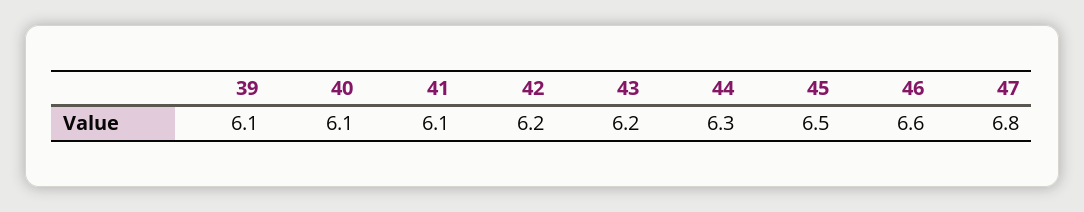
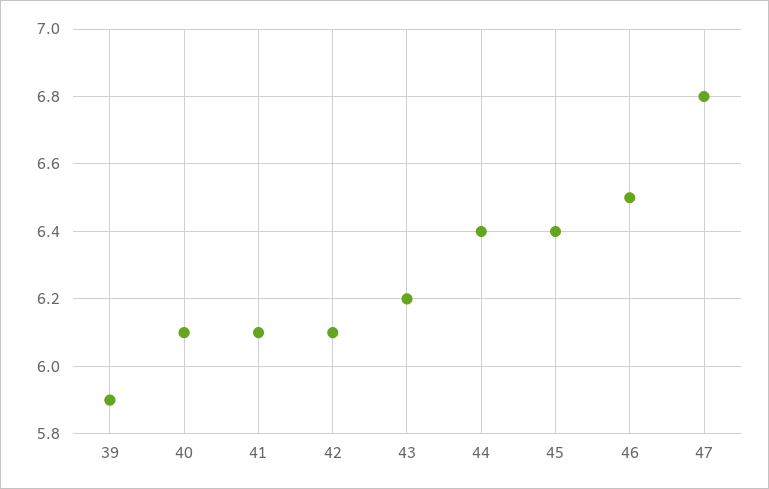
  {
-   "39": 6.1,
+   "39": 5.9,
    "40": 6.1,
    "41": 6.1,
-   "42": 6.2,
+   "42": 6.1,
    "43": 6.2,
-   "44": 6.3,
+   "44": 6.4,
-   "45": 6.5,
+   "45": 6.4,
-   "46": 6.6,
+   "46": 6.5,
    "47": 6.8
  }

